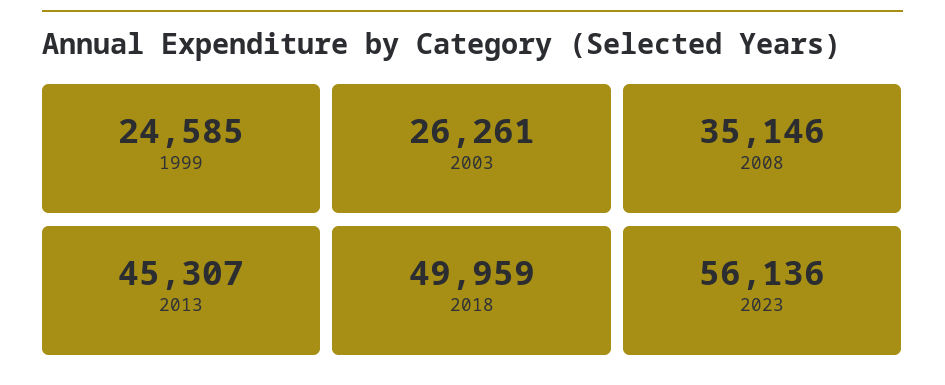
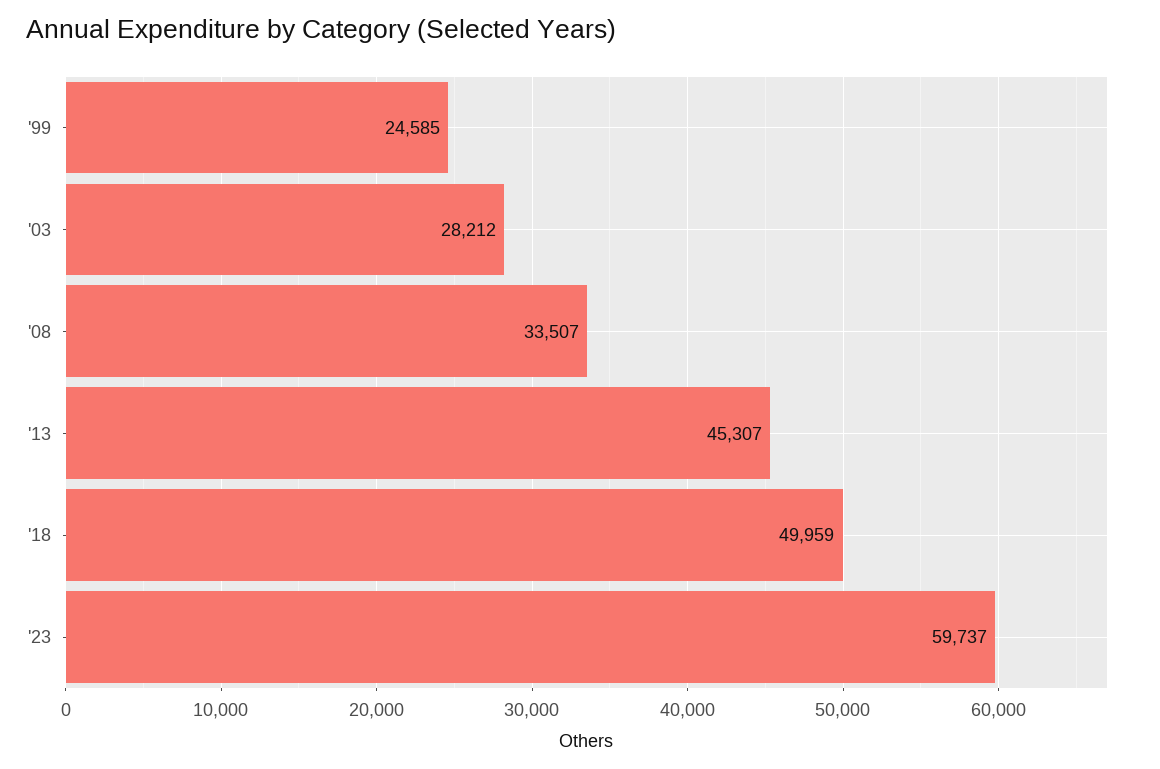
  {
    "1999": 24585,
-   "2003": 26261,
+   "2003": 28212,
-   "2008": 35146,
+   "2008": 33507,
    "2013": 45307,
    "2018": 49959,
-   "2023": 56136
+   "2023": 59737
  }

